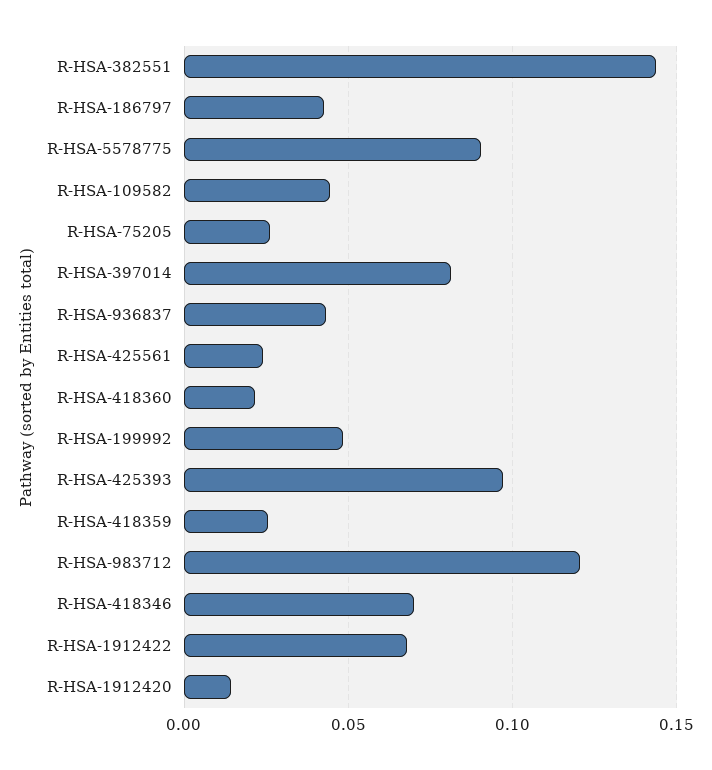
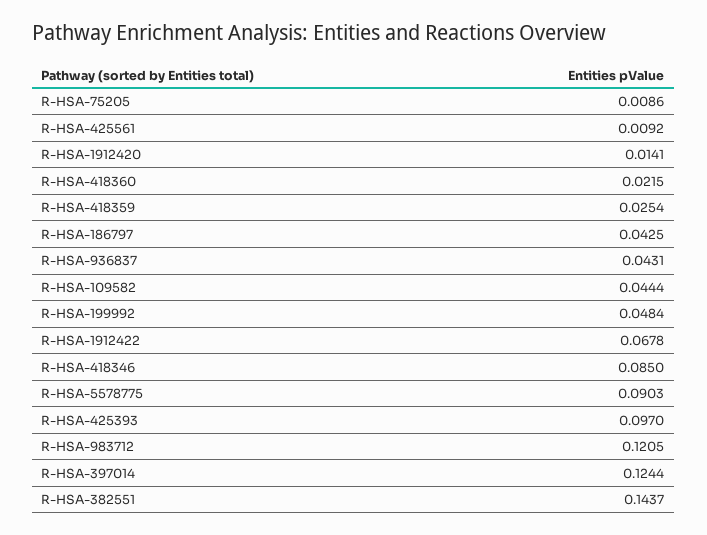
  {
    "R-HSA-382551": 0.1437,
    "R-HSA-186797": 0.0425,
    "R-HSA-5578775": 0.0903,
    "R-HSA-109582": 0.0444,
-   "R-HSA-75205": 0.025,
+   "R-HSA-75205": 0.0086,
-   "R-HSA-397014": 0.08,
+   "R-HSA-397014": 0.1244,
    "R-HSA-936837": 0.0431,
-   "R-HSA-425561": 0.025,
+   "R-HSA-425561": 0.0092,
    "R-HSA-418360": 0.0215,
    "R-HSA-199992": 0.0484,
    "R-HSA-425393": 0.097,
    "R-HSA-418359": 0.0254,
    "R-HSA-983712": 0.1205,
-   "R-HSA-418346": 0.07,
+   "R-HSA-418346": 0.085,
    "R-HSA-1912422": 0.0678,
    "R-HSA-1912420": 0.0141
  }

